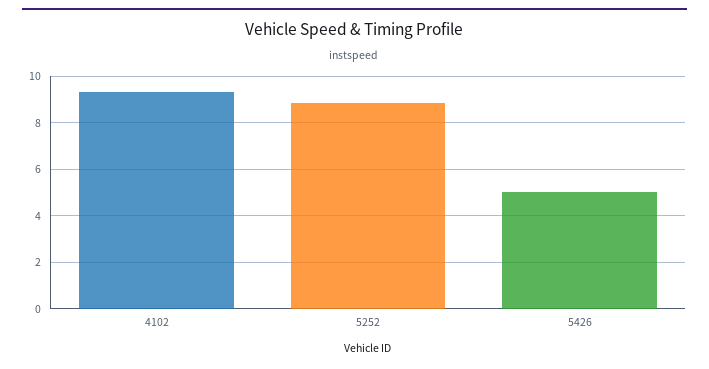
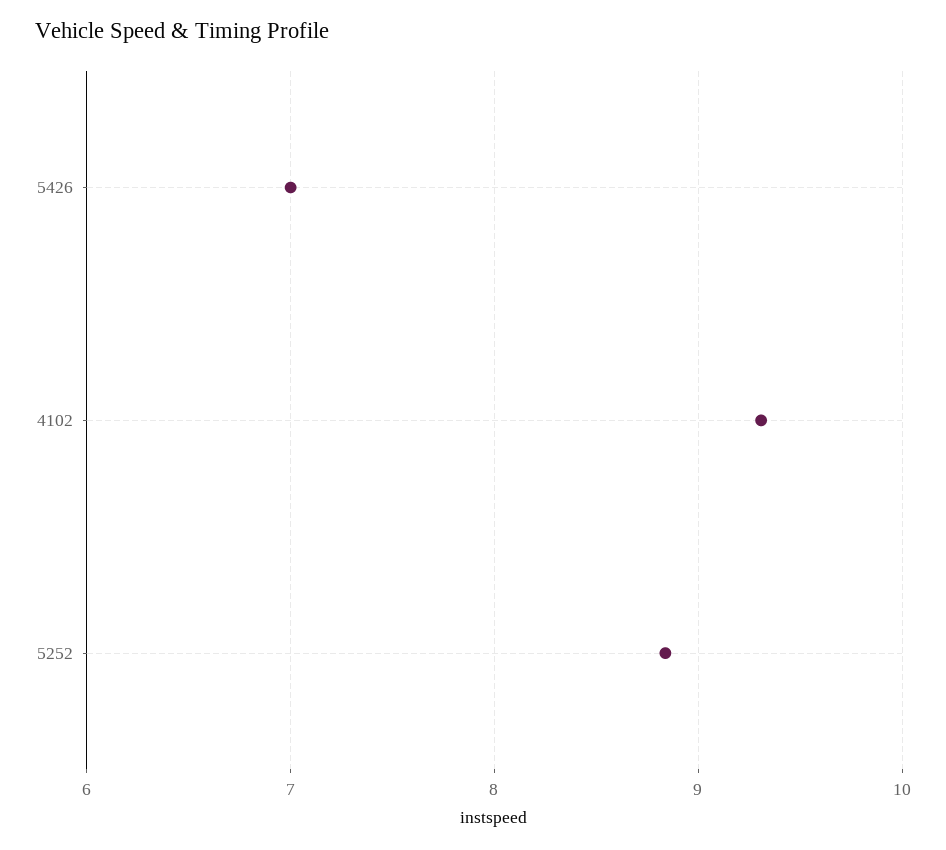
  {
    "4102": 9.3,
    "5252": 8.8,
-   "5426": 5
+   "5426": 7
  }

